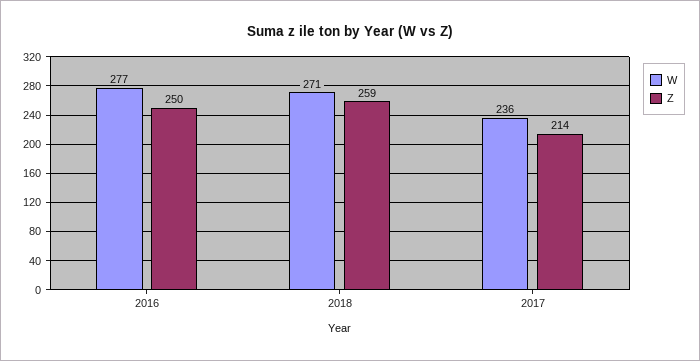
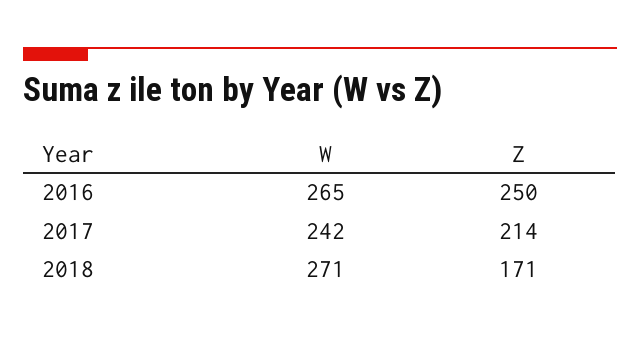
  {
    "W": {
-     "2016": 277,
+     "2016": 265,
      "2018": 271,
-     "2017": 236
+     "2017": 242
    },
    "Z": {
      "2016": 250,
-     "2018": 259,
+     "2018": 171,
      "2017": 214
    }
  }

